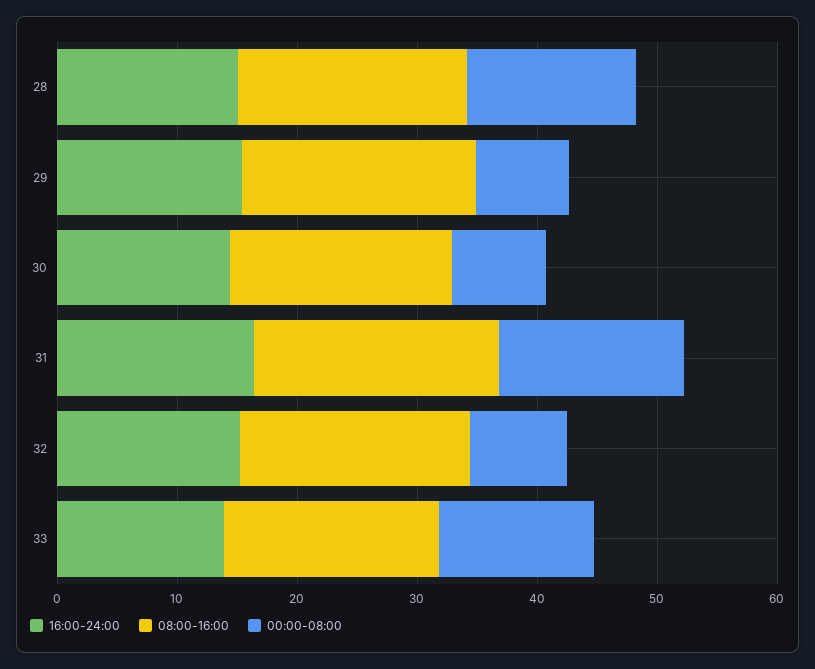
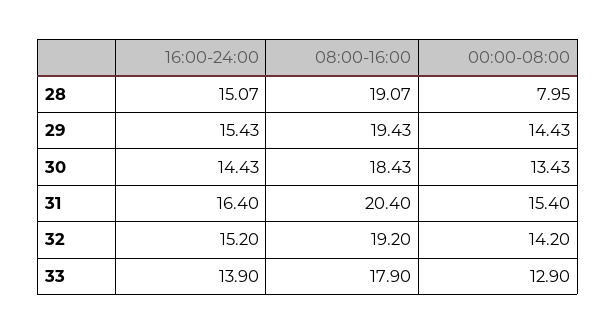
  {
    "16:00-24:00": {
      "28": 15.07,
      "29": 15.43,
      "30": 14.43,
      "31": 16.4,
      "32": 15.2,
      "33": 13.9
    },
    "08:00-16:00": {
      "28": 19.07,
      "29": 19.43,
      "30": 18.43,
      "31": 20.4,
      "32": 19.2,
      "33": 17.9
    },
    "00:00-08:00": {
-     "28": 14,
+     "28": 7.95,
-     "29": 8,
+     "29": 14.43,
-     "30": 8,
+     "30": 13.43,
      "31": 15.4,
-     "32": 8,
+     "32": 14.2,
      "33": 12.9
    }
  }

